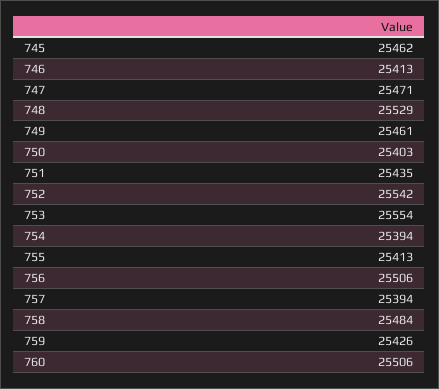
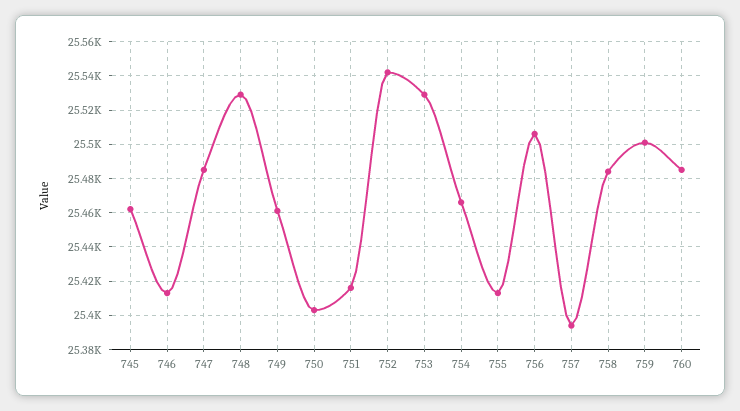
  {
    "745": 25462,
    "746": 25413,
-   "747": 25471,
+   "747": 25485,
    "748": 25529,
    "749": 25461,
    "750": 25403,
-   "751": 25435,
+   "751": 25415,
    "752": 25542,
-   "753": 25554,
+   "753": 25530,
-   "754": 25394,
+   "754": 25465,
    "755": 25413,
    "756": 25506,
    "757": 25394,
    "758": 25484,
-   "759": 25426,
+   "759": 25500,
-   "760": 25506
+   "760": 25485
  }

